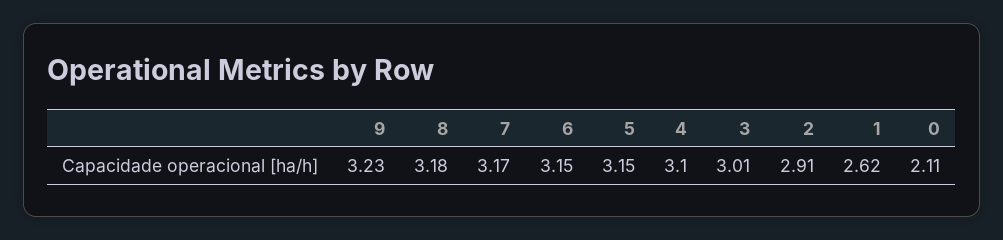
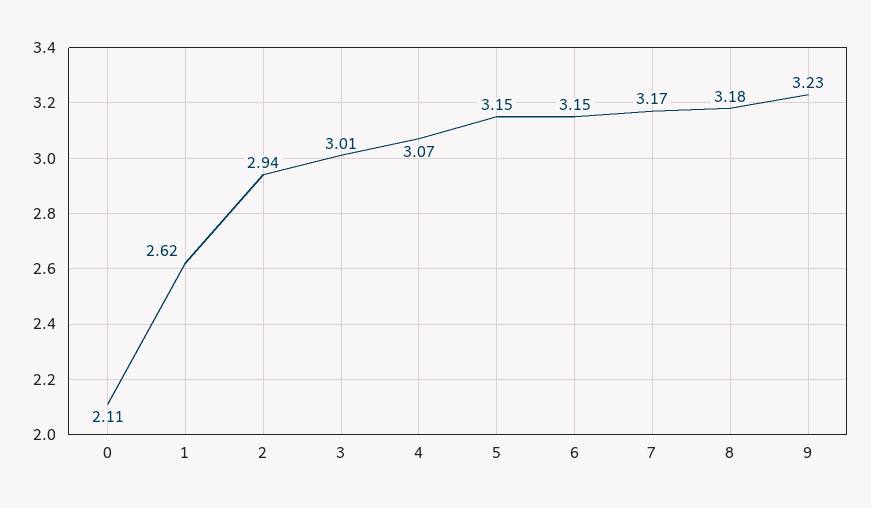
  {
    "9": 3.23,
    "8": 3.18,
    "7": 3.17,
    "6": 3.15,
    "5": 3.15,
-   "4": 3.1,
+   "4": 3.07,
    "3": 3.01,
-   "2": 2.91,
+   "2": 2.94,
    "1": 2.62,
    "0": 2.11
  }

